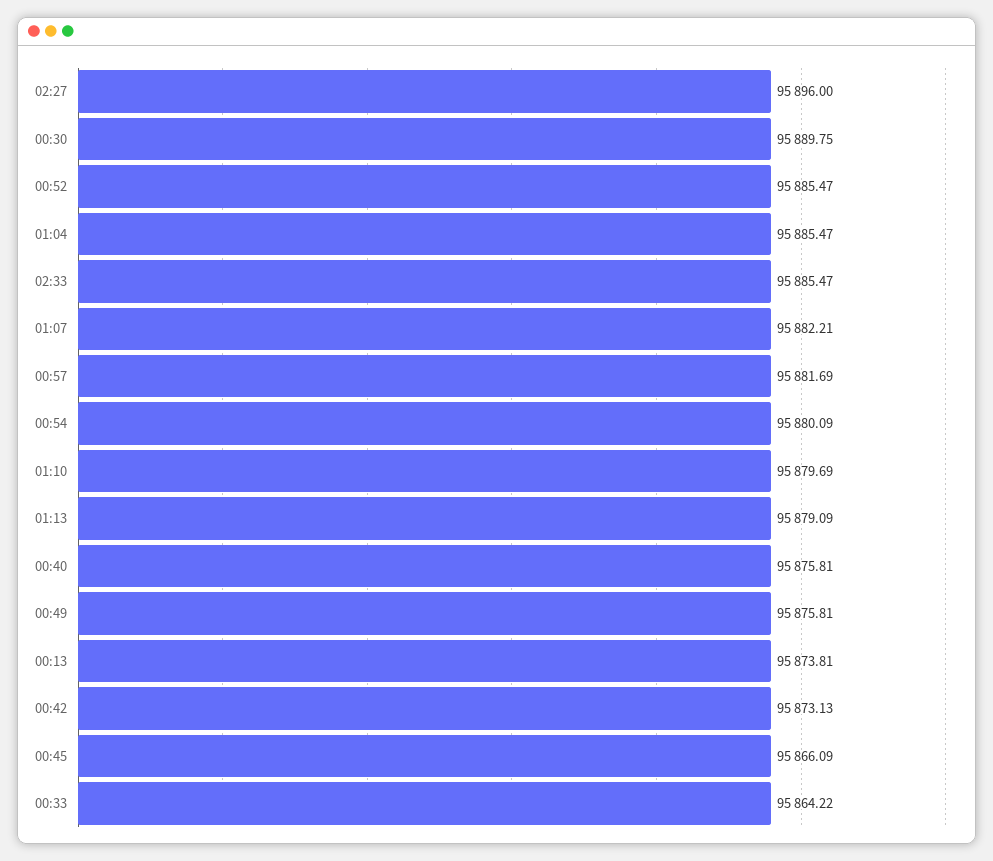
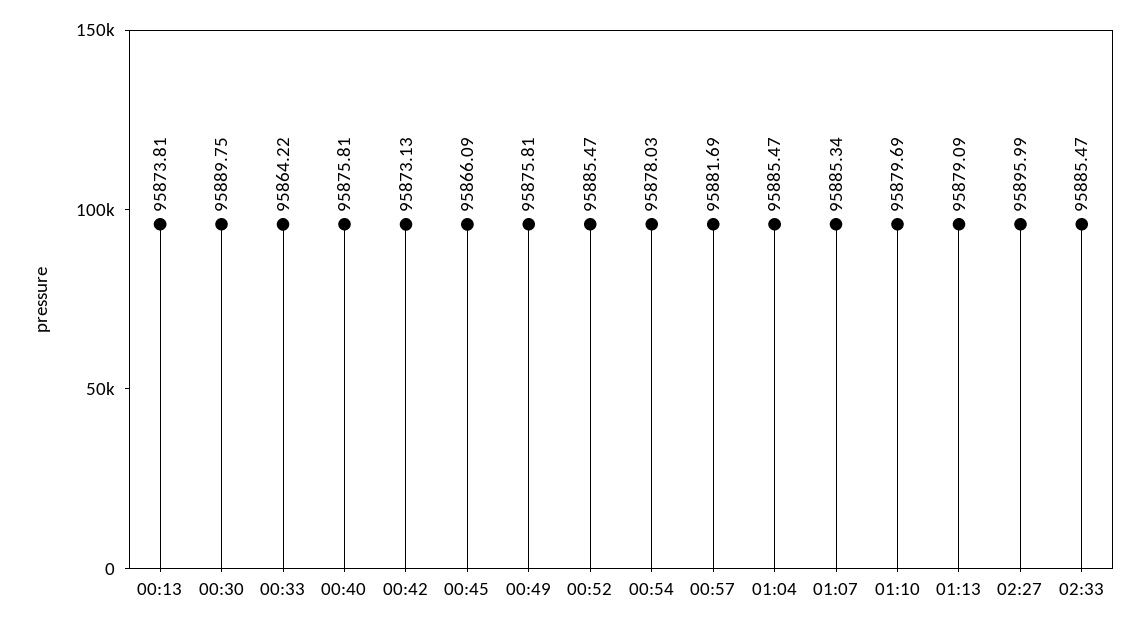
  {
-   "02:27": 95896,
+   "02:27": 95895.99,
    "00:30": 95889.75,
    "00:52": 95885.47,
    "01:04": 95885.47,
    "02:33": 95885.47,
-   "01:07": 95882.21,
+   "01:07": 95885.34,
    "00:57": 95881.69,
-   "00:54": 95880.09,
+   "00:54": 95878.03,
    "01:10": 95879.69,
    "01:13": 95879.09,
    "00:40": 95875.81,
    "00:49": 95875.81,
    "00:13": 95873.81,
    "00:42": 95873.13,
    "00:45": 95866.09,
    "00:33": 95864.22
  }

